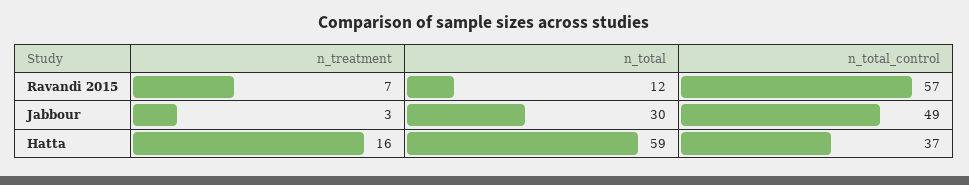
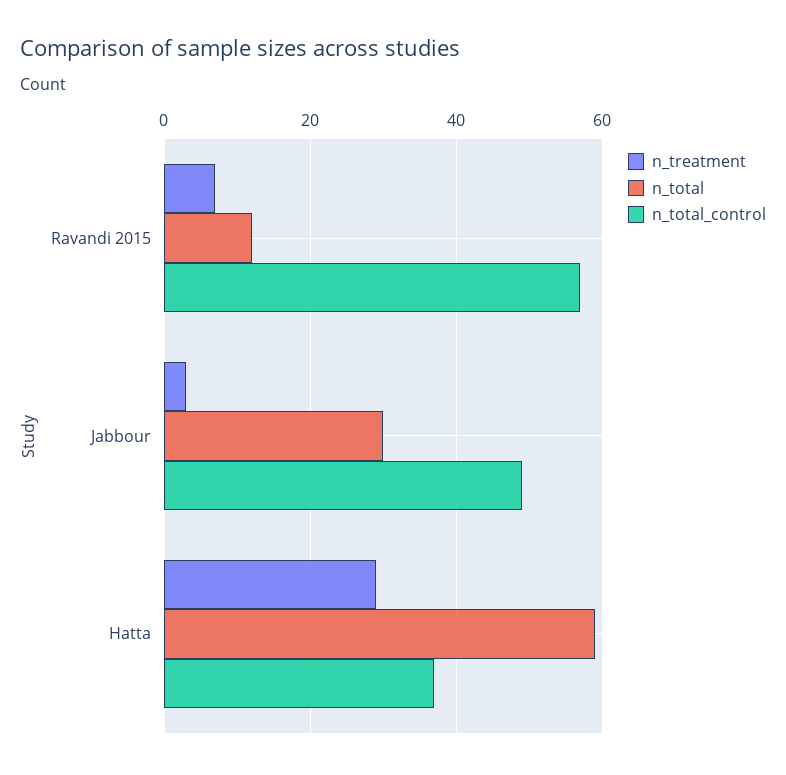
  {
    "n_treatment": {
      "Ravandi 2015": 7,
      "Jabbour": 3,
-     "Hatta": 16
+     "Hatta": 30
    },
    "n_total": {
      "Ravandi 2015": 12,
      "Jabbour": 30,
      "Hatta": 59
    },
    "n_total_control": {
      "Ravandi 2015": 57,
      "Jabbour": 49,
      "Hatta": 37
    }
  }

